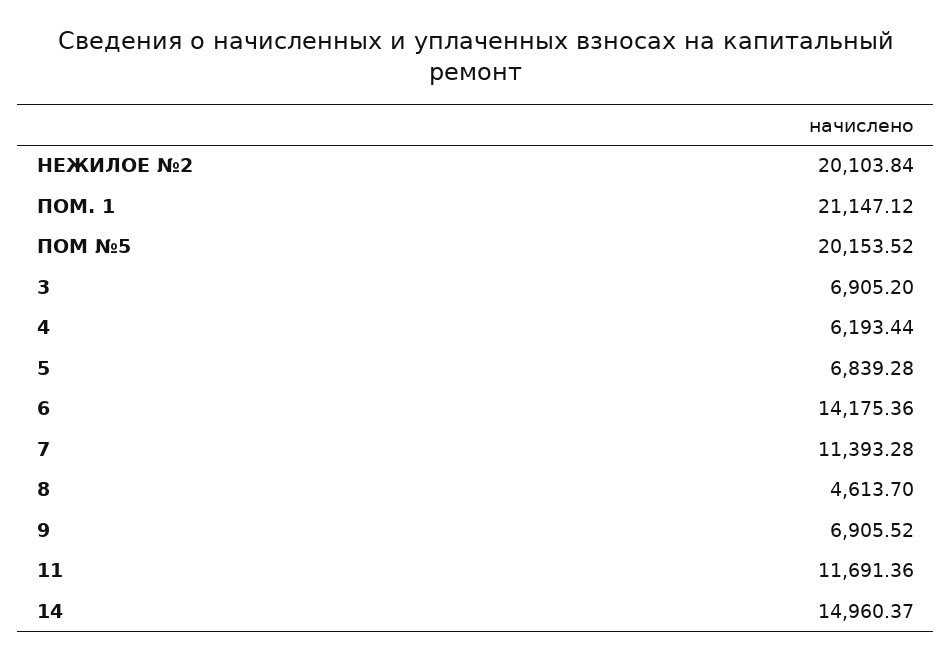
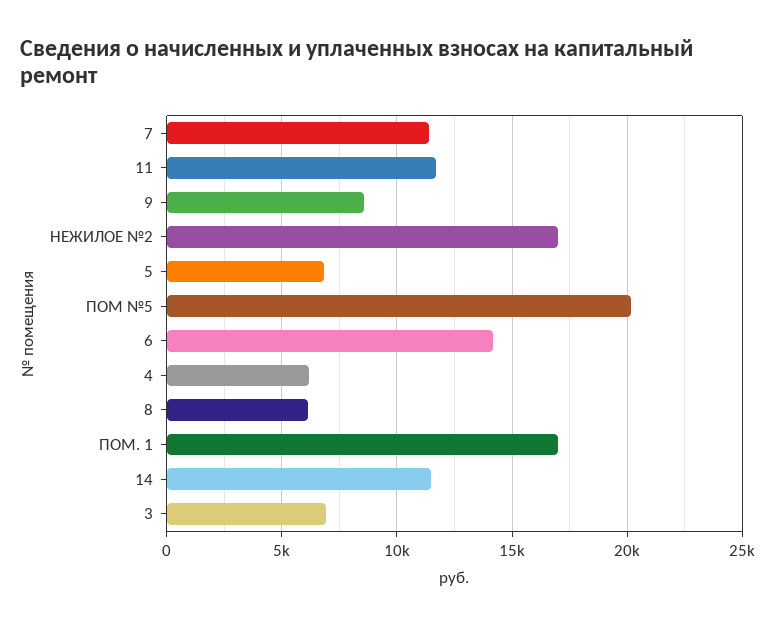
  {
-   "НЕЖИЛОЕ №2": 20103.84,
+   "НЕЖИЛОЕ №2": 17000,
-   "ПОМ. 1": 21147.12,
+   "ПОМ. 1": 17000,
    "ПОМ №5": 20153.52,
    "3": 6905.2,
    "4": 6193.44,
    "5": 6839.28,
    "6": 14175.36,
    "7": 11393.28,
-   "8": 4613.7,
+   "8": 6000,
-   "9": 6905.52,
+   "9": 8500,
    "11": 11691.36,
-   "14": 14960.37
+   "14": 11500
  }

